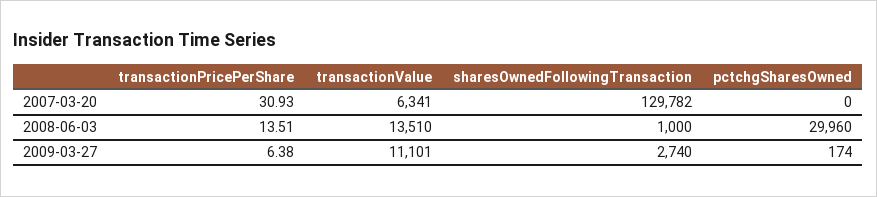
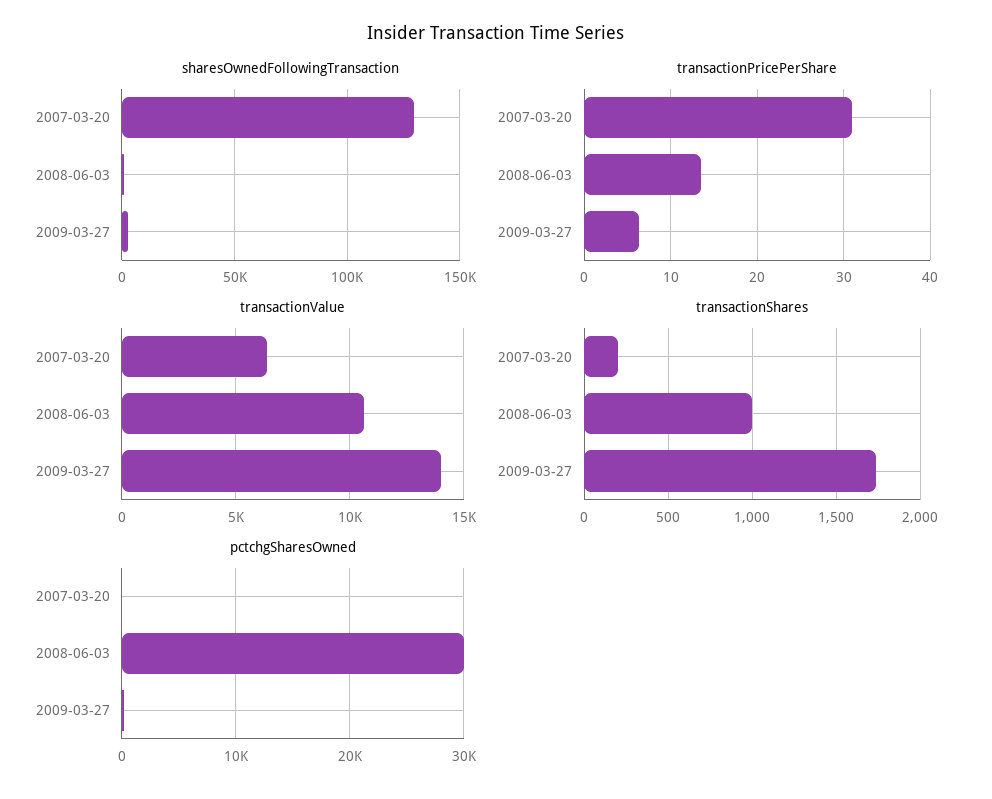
  {
    "transactionPricePerShare": {
      "2007-03-20": 30.93,
      "2008-06-03": 13.51,
      "2009-03-27": 6.38
    },
    "transactionValue": {
      "2007-03-20": 6341,
-     "2008-06-03": 13510,
+     "2008-06-03": 10500,
-     "2009-03-27": 11101
+     "2009-03-27": 14000
    },
    "sharesOwnedFollowingTransaction": {
      "2007-03-20": 129782,
      "2008-06-03": 1000,
      "2009-03-27": 2740
    },
    "pctchgSharesOwned": {
      "2007-03-20": 0,
      "2008-06-03": 29960,
      "2009-03-27": 174
-   }
+   },
+   "transactionShares": {
+     "2007-03-20": 200,
+     "2008-06-03": 1000,
+     "2009-03-27": 1750
+   }
  }

